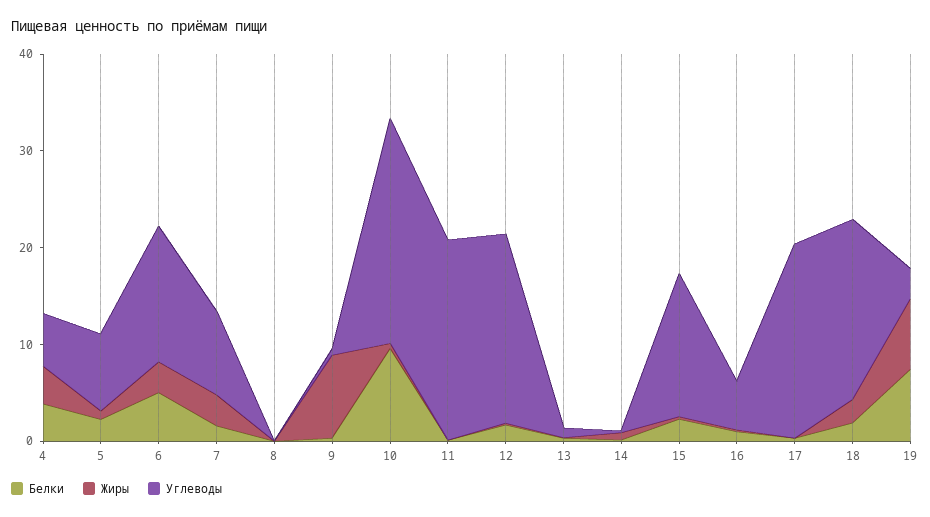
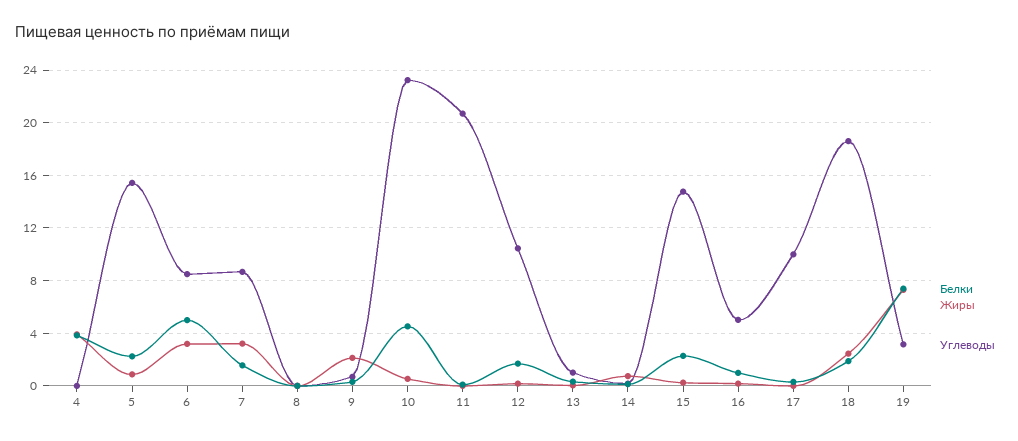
  {
    "Белки": {
      "4": 4,
      "5": 2.5,
      "6": 5,
      "7": 1.5,
      "8": 0,
      "9": 0.5,
-     "10": 10,
+     "10": 4.5,
      "11": 0,
      "12": 1.5,
      "13": 0.5,
      "14": 0,
      "15": 2.5,
      "16": 1,
      "17": 0.5,
      "18": 2,
      "19": 7.5
    },
    "Жиры": {
      "4": 4,
      "5": 1,
      "6": 3,
      "7": 3,
      "8": 0,
-     "9": 8,
+     "9": 2,
      "10": 0.5,
      "11": 0,
      "12": 0,
      "13": 0,
      "14": 1,
      "15": 0,
      "16": 0,
      "17": 0,
      "18": 2.5,
      "19": 7.5
    },
    "Углеводы": {
-     "4": 6,
+     "4": 0,
-     "5": 8,
+     "5": 15.5,
-     "6": 14,
+     "6": 8.5,
      "7": 8.5,
      "8": 0,
      "9": 0.5,
      "10": 23,
      "11": 20.5,
-     "12": 20,
+     "12": 10.5,
      "13": 1,
      "14": 0,
      "15": 15,
      "16": 5,
-     "17": 20,
+     "17": 10,
      "18": 18.5,
      "19": 3
    }
  }

